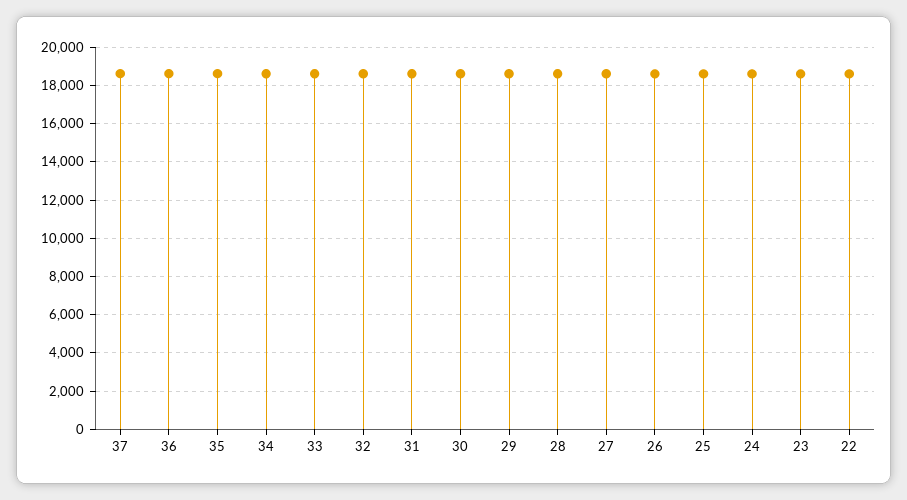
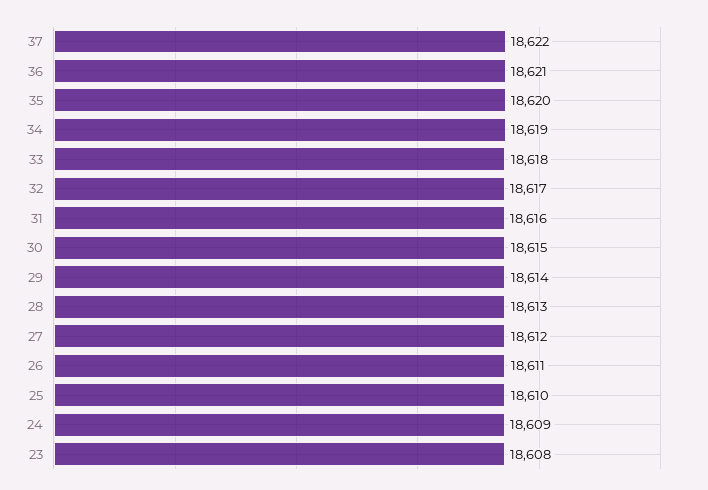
  {
    "37": 18622,
    "36": 18621,
    "35": 18620,
    "34": 18619,
    "33": 18618,
    "32": 18617,
    "31": 18616,
    "30": 18615,
    "29": 18614,
    "28": 18613,
    "27": 18612,
    "26": 18611,
    "25": 18610,
    "24": 18609,
-   "23": 18608,
+   "23": 18608
-   "22": 18500
  }

